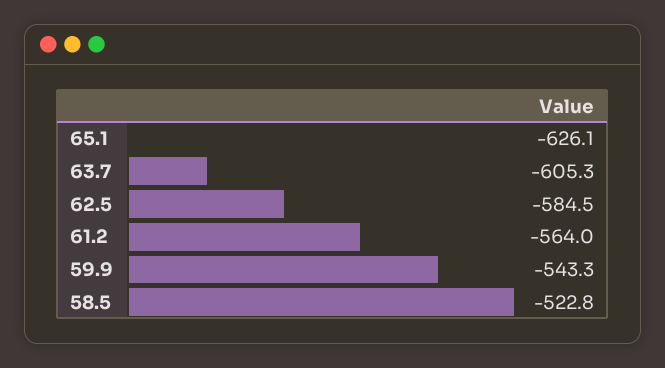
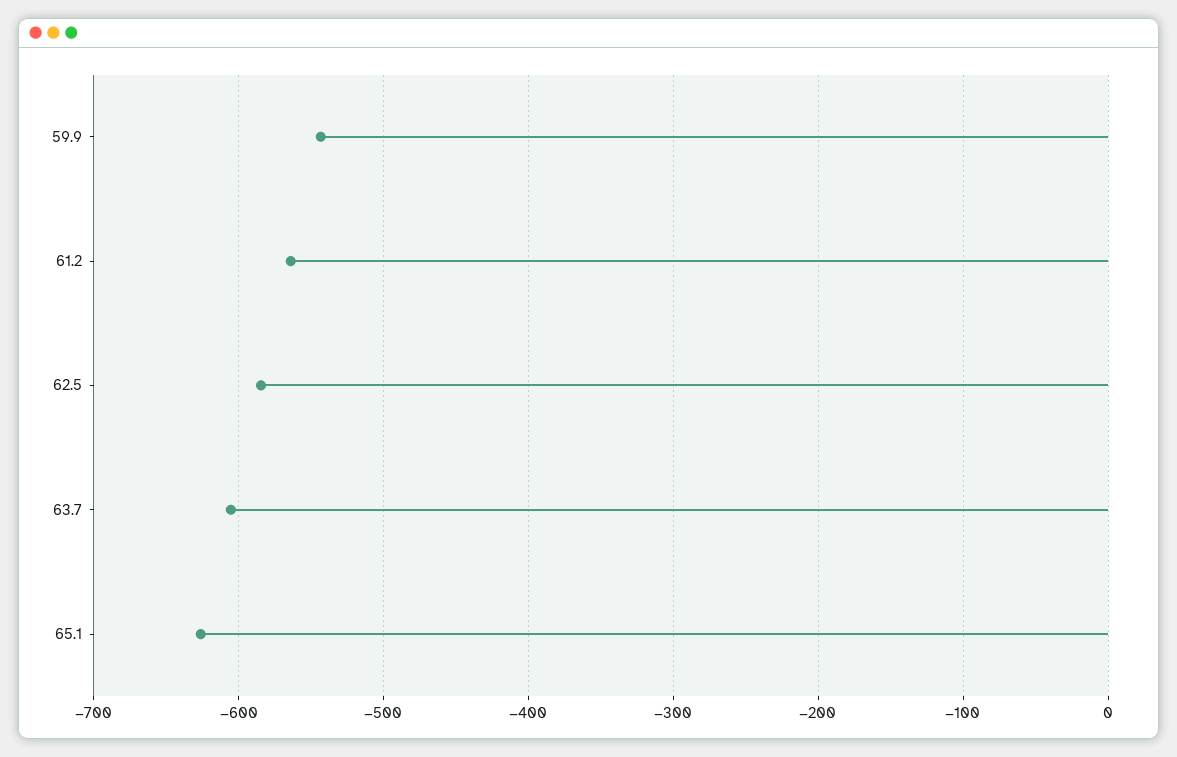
  {
    "65.1": -626.1,
    "63.7": -605.3,
    "62.5": -584.5,
    "61.2": -564,
-   "59.9": -543.3,
+   "59.9": -543.3
-   "58.5": -522.8
  }

